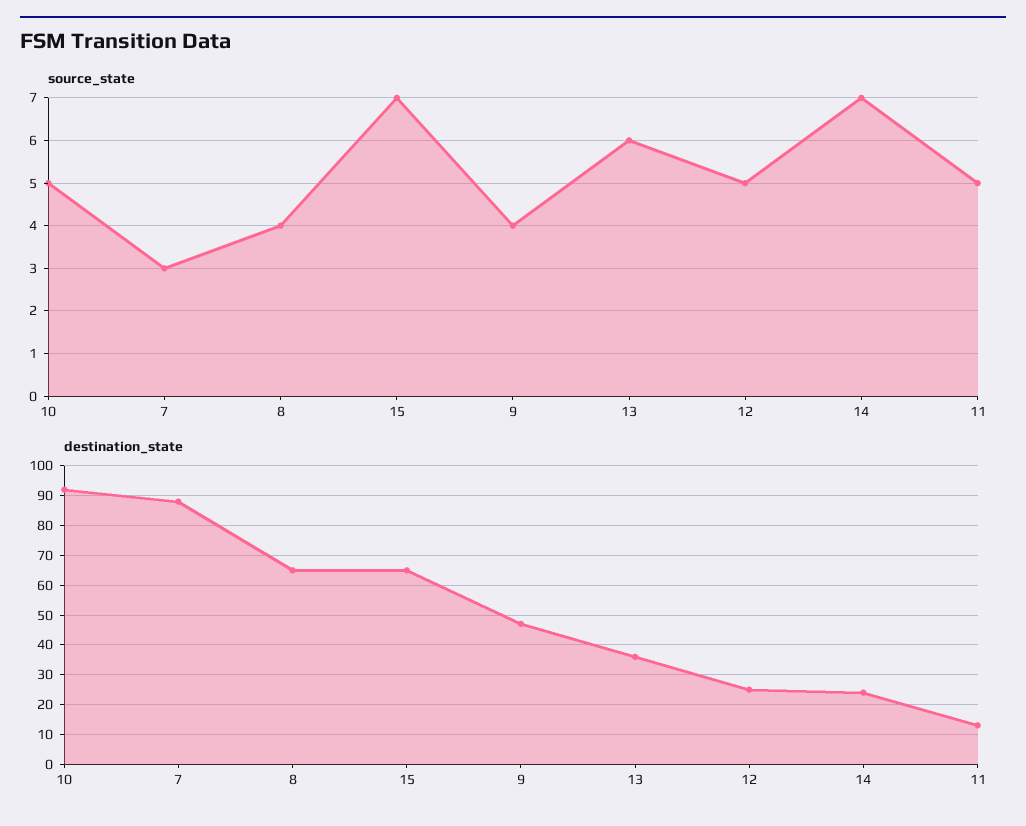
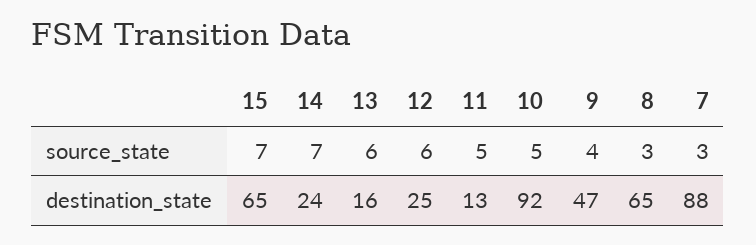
  {
    "source_state": {
      "10": 5,
      "7": 3,
-     "8": 4,
+     "8": 3,
      "15": 7,
      "9": 4,
      "13": 6,
-     "12": 5,
+     "12": 6,
      "14": 7,
      "11": 5
    },
    "destination_state": {
      "10": 92,
      "7": 88,
      "8": 65,
      "15": 65,
      "9": 47,
-     "13": 35,
+     "13": 16,
      "12": 25,
      "14": 24,
      "11": 13
    }
  }

